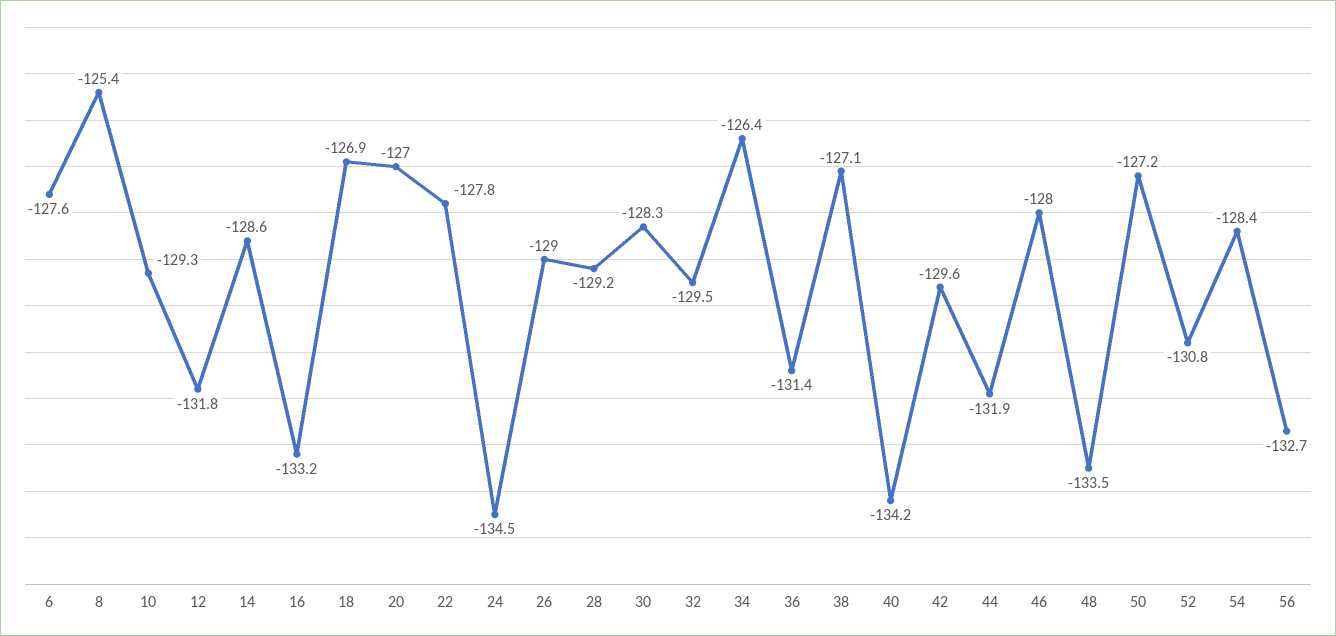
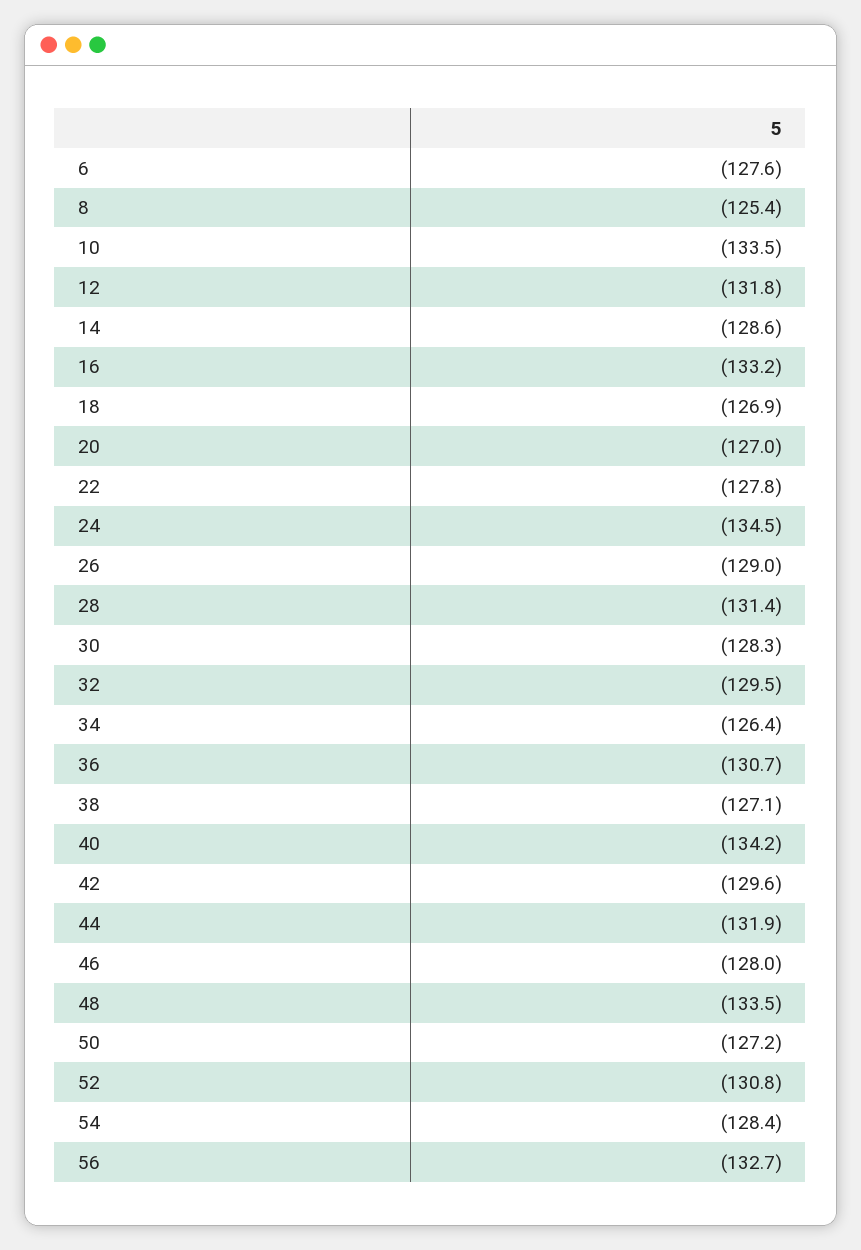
  {
    "6": -127.6,
    "8": -125.4,
-   "10": -129.3,
+   "10": -133.5,
    "12": -131.8,
    "14": -128.6,
    "16": -133.2,
    "18": -126.9,
    "20": -127,
    "22": -127.8,
    "24": -134.5,
    "26": -129,
-   "28": -129.2,
+   "28": -131.4,
    "30": -128.3,
    "32": -129.5,
    "34": -126.4,
-   "36": -131.4,
+   "36": -130.7,
    "38": -127.1,
    "40": -134.2,
    "42": -129.6,
    "44": -131.9,
    "46": -128,
    "48": -133.5,
    "50": -127.2,
    "52": -130.8,
    "54": -128.4,
    "56": -132.7
  }

